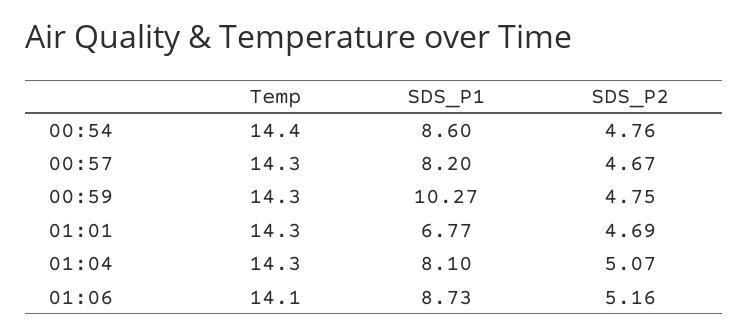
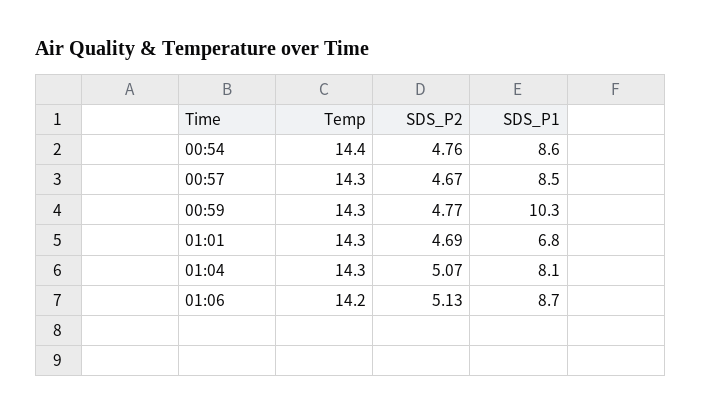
  {
    "Temp": {
      "00:54": 14.4,
      "00:57": 14.3,
      "00:59": 14.3,
      "01:01": 14.3,
      "01:04": 14.3,
-     "01:06": 14.1
+     "01:06": 14.2
    },
    "SDS_P1": {
      "00:54": 8.6,
-     "00:57": 8.2,
+     "00:57": 8.5,
      "00:59": 10.27,
      "01:01": 6.77,
      "01:04": 8.1,
      "01:06": 8.73
    },
    "SDS_P2": {
      "00:54": 4.76,
      "00:57": 4.67,
-     "00:59": 4.75,
+     "00:59": 4.77,
      "01:01": 4.69,
      "01:04": 5.07,
-     "01:06": 5.16
+     "01:06": 5.13
    }
  }

